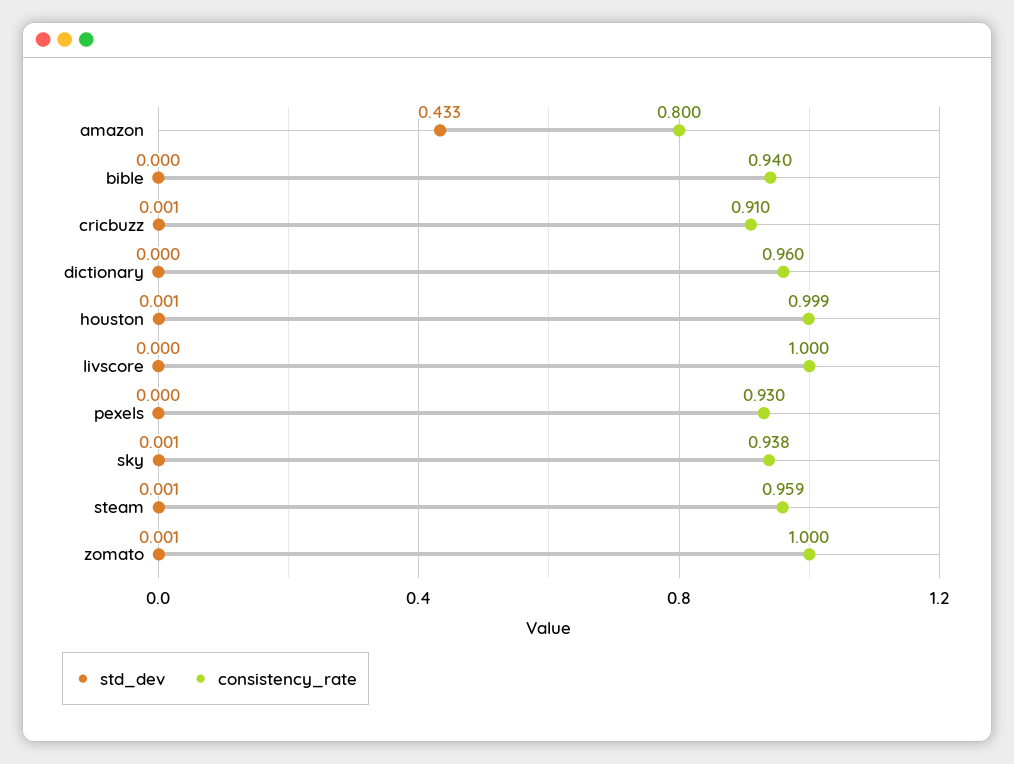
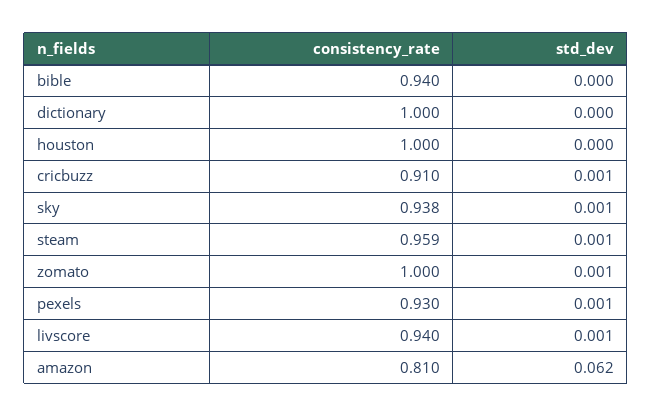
  {
    "std_dev": {
-     "amazon": 0.433,
+     "amazon": 0.062,
      "bible": 0,
      "cricbuzz": 0.001,
      "dictionary": 0,
-     "houston": 0.001,
+     "houston": 0,
-     "livscore": 0,
+     "livscore": 0.001,
-     "pexels": 0,
+     "pexels": 0.001,
      "sky": 0.001,
      "steam": 0.001,
      "zomato": 0.001
    },
    "consistency_rate": {
-     "amazon": 0.8,
+     "amazon": 0.81,
      "bible": 0.94,
      "cricbuzz": 0.91,
-     "dictionary": 0.96,
+     "dictionary": 1,
-     "houston": 0.999,
+     "houston": 1,
-     "livscore": 1,
+     "livscore": 0.94,
      "pexels": 0.93,
      "sky": 0.938,
      "steam": 0.959,
      "zomato": 1
    }
  }

